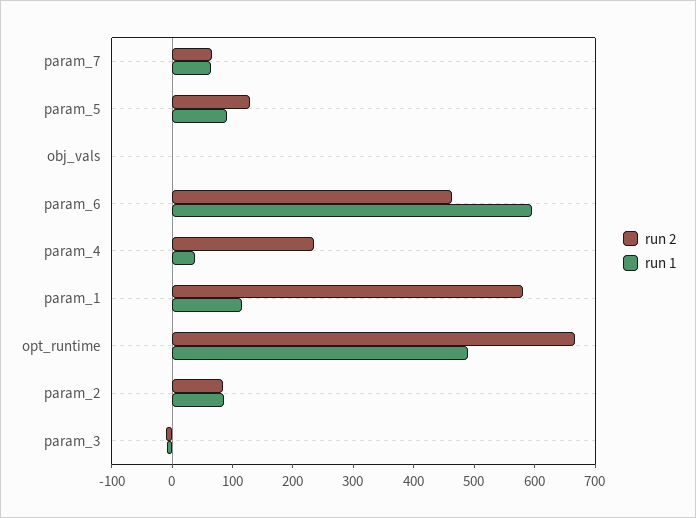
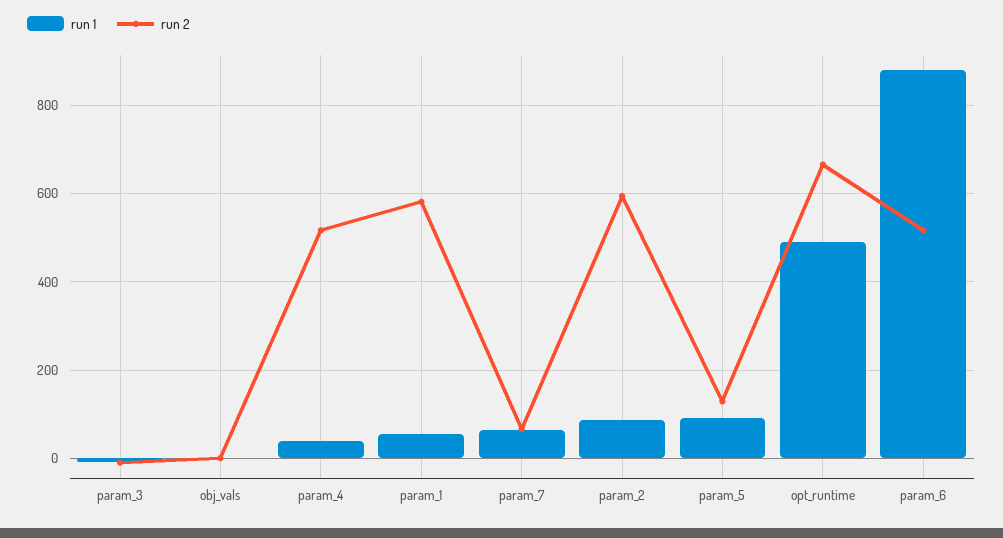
  {
    "run 2": {
      "param_7": 60,
      "param_5": 120,
      "obj_vals": 0,
-     "param_6": 460,
+     "param_6": 520,
-     "param_4": 240,
+     "param_4": 520,
      "param_1": 580,
      "opt_runtime": 660,
-     "param_2": 80,
+     "param_2": 600,
      "param_3": -20
    },
    "run 1": {
      "param_7": 60,
      "param_5": 100,
      "obj_vals": 0,
-     "param_6": 600,
+     "param_6": 880,
      "param_4": 40,
-     "param_1": 120,
+     "param_1": 60,
      "opt_runtime": 480,
      "param_2": 80,
      "param_3": 0
    }
  }

